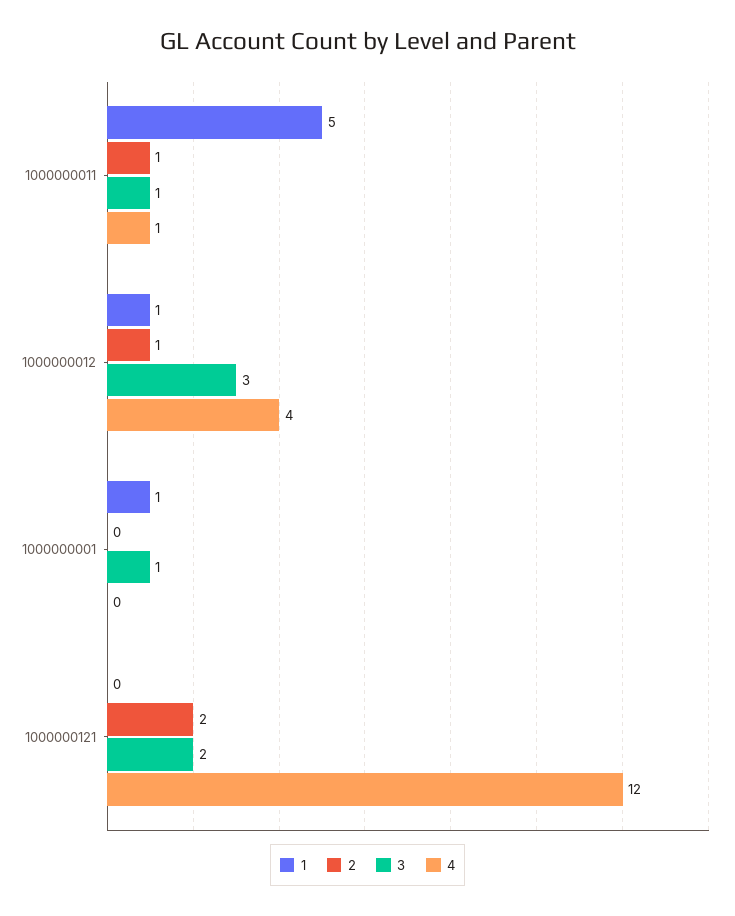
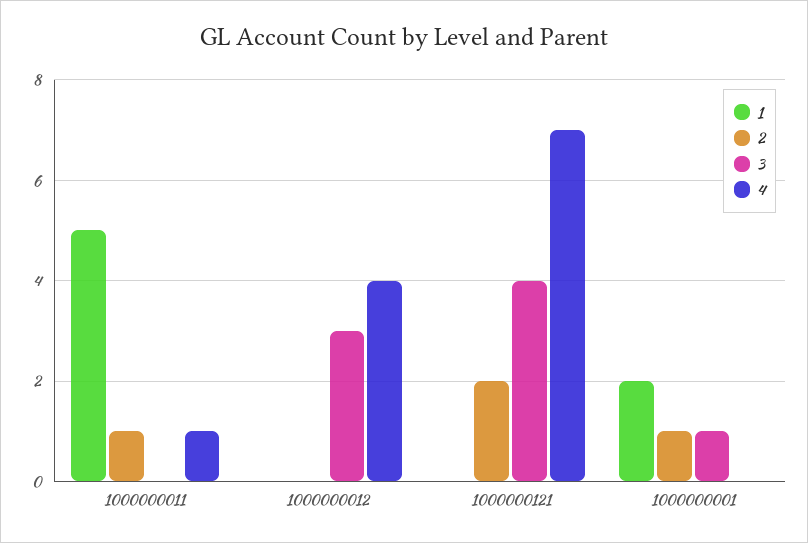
  {
    "1": {
      "1000000011": 5,
-     "1000000012": 1,
+     "1000000012": 0,
-     "1000000001": 1,
+     "1000000001": 2,
      "1000000121": 0
    },
    "2": {
      "1000000011": 1,
-     "1000000012": 1,
+     "1000000012": 0,
-     "1000000001": 0,
+     "1000000001": 1,
      "1000000121": 2
    },
    "3": {
-     "1000000011": 1,
+     "1000000011": 0,
      "1000000012": 3,
      "1000000001": 1,
-     "1000000121": 2
+     "1000000121": 4
    },
    "4": {
      "1000000011": 1,
      "1000000012": 4,
      "1000000001": 0,
-     "1000000121": 12
+     "1000000121": 7
    }
  }

